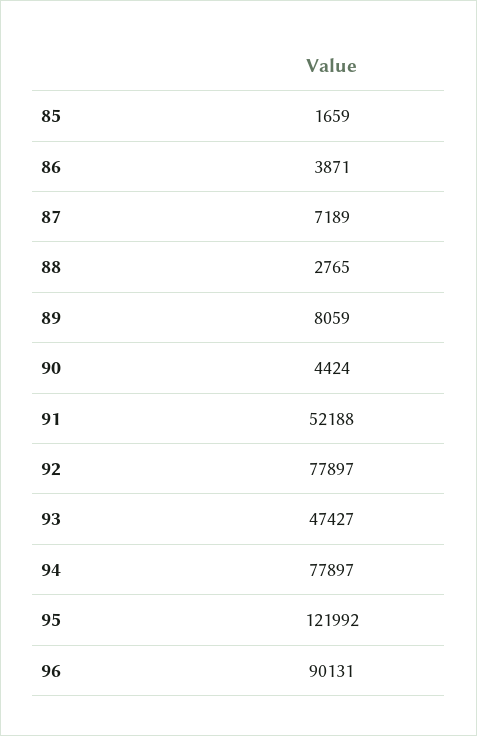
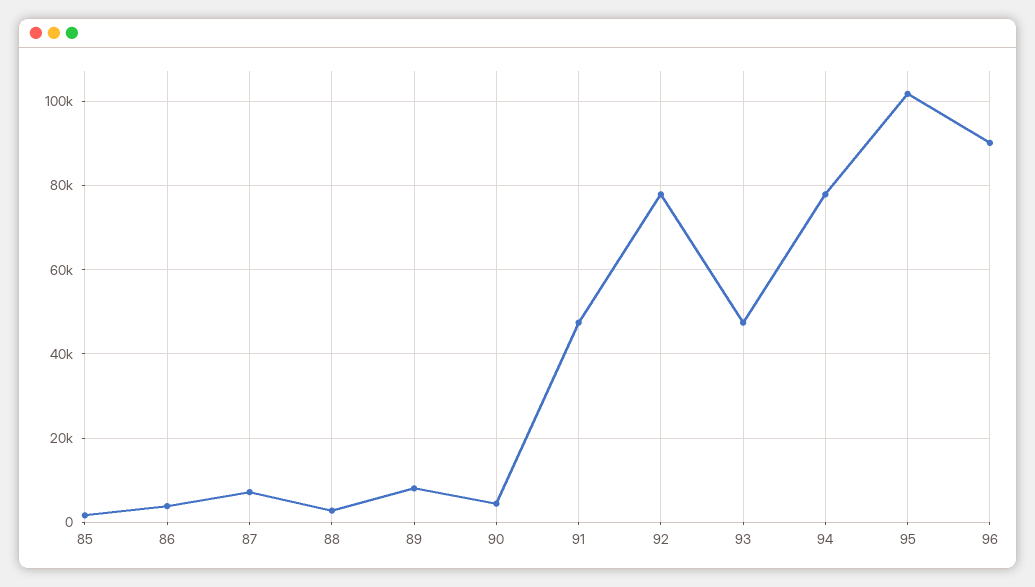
  {
    "85": 1659,
    "86": 3871,
    "87": 7189,
    "88": 2765,
    "89": 8059,
    "90": 4424,
-   "91": 52188,
+   "91": 48000,
    "92": 77897,
    "93": 47427,
    "94": 77897,
-   "95": 121992,
+   "95": 102000,
    "96": 90131
  }

